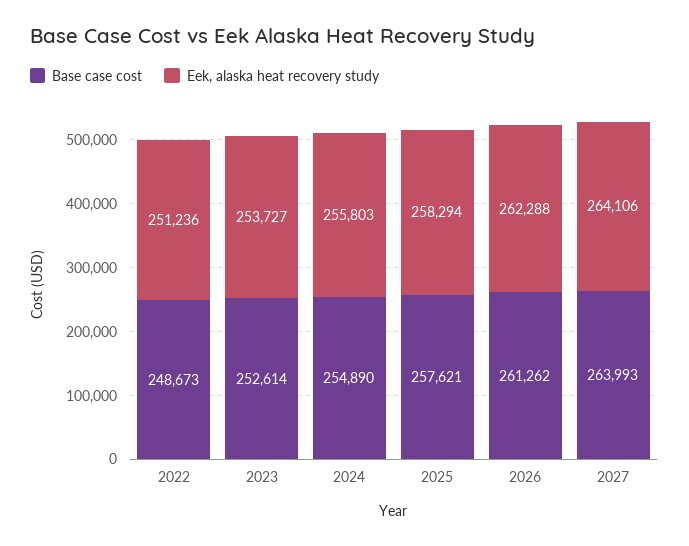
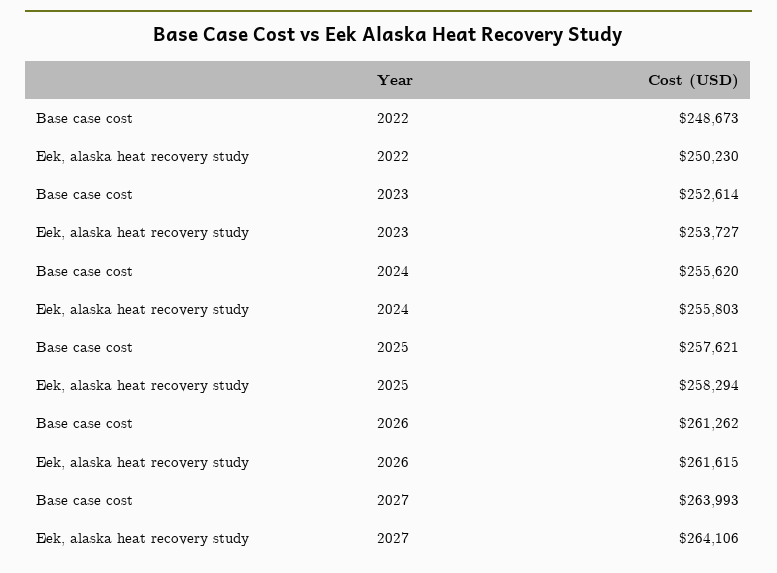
  {
    "Base case cost": {
      "2022": 248673,
      "2023": 252614,
-     "2024": 254890,
+     "2024": 255620,
      "2025": 257621,
      "2026": 261262,
      "2027": 263993
    },
    "Eek, alaska heat recovery study": {
-     "2022": 251236,
+     "2022": 250230,
      "2023": 253727,
      "2024": 255803,
      "2025": 258294,
-     "2026": 262288,
+     "2026": 261615,
      "2027": 264106
    }
  }

